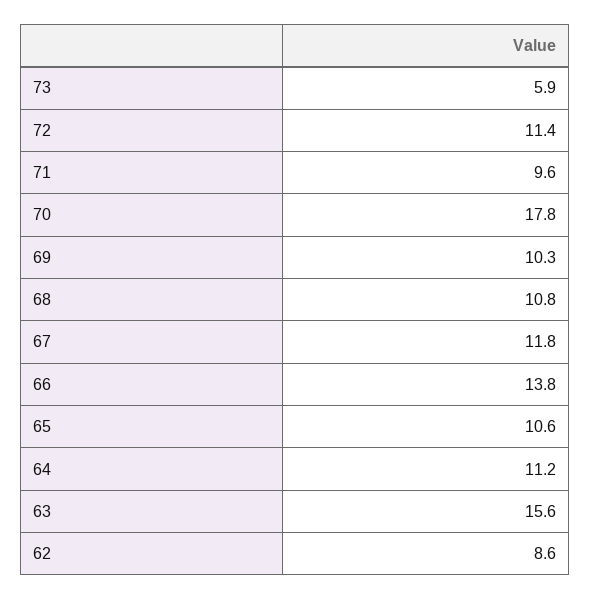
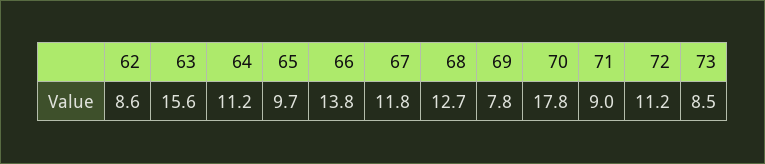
  {
-   "73": 5.9,
+   "73": 8.5,
-   "72": 11.4,
+   "72": 11.2,
-   "71": 9.6,
+   "71": 9,
    "70": 17.8,
-   "69": 10.3,
+   "69": 7.8,
-   "68": 10.8,
+   "68": 12.7,
    "67": 11.8,
    "66": 13.8,
-   "65": 10.6,
+   "65": 9.7,
    "64": 11.2,
    "63": 15.6,
    "62": 8.6
  }

